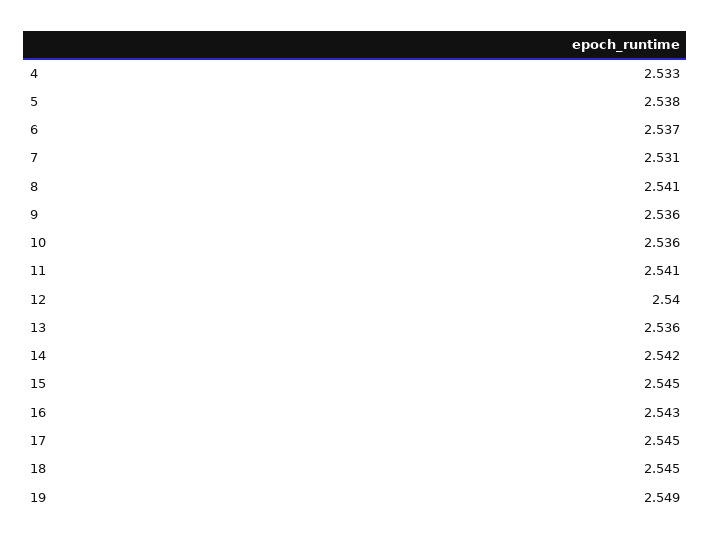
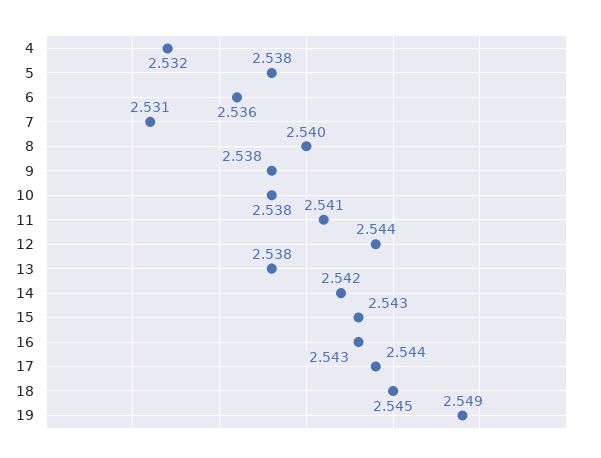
  {
-   "4": 2.533,
+   "4": 2.532,
    "5": 2.538,
-   "6": 2.537,
+   "6": 2.536,
    "7": 2.531,
-   "8": 2.541,
+   "8": 2.54,
-   "9": 2.536,
+   "9": 2.538,
-   "10": 2.536,
+   "10": 2.538,
    "11": 2.541,
-   "12": 2.54,
+   "12": 2.544,
-   "13": 2.536,
+   "13": 2.538,
    "14": 2.542,
-   "15": 2.545,
+   "15": 2.543,
    "16": 2.543,
-   "17": 2.545,
+   "17": 2.544,
    "18": 2.545,
    "19": 2.549
  }

